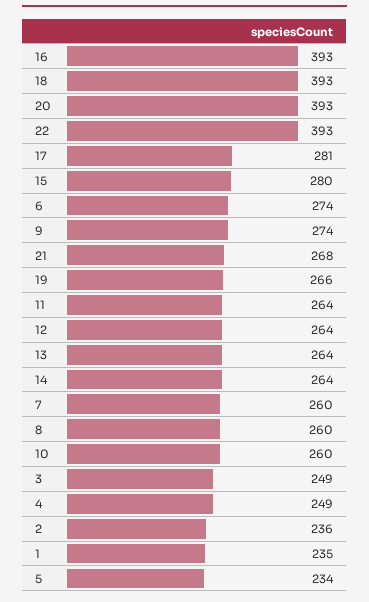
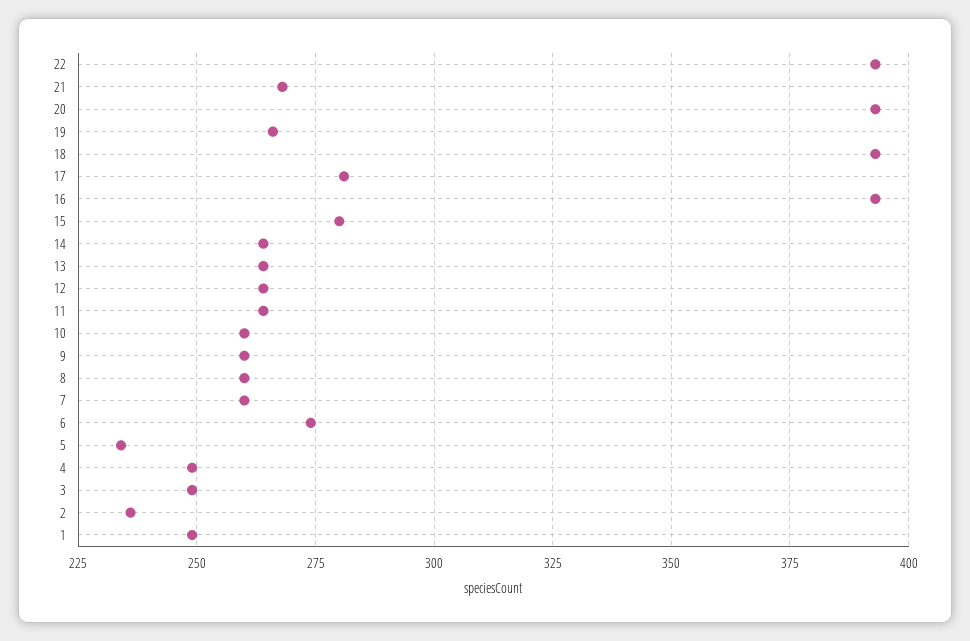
  {
    "16": 393,
    "18": 393,
    "20": 393,
    "22": 393,
    "17": 281,
    "15": 280,
    "6": 274,
-   "9": 274,
+   "9": 260,
    "21": 268,
    "19": 266,
    "11": 264,
    "12": 264,
    "13": 264,
    "14": 264,
    "7": 260,
    "8": 260,
    "10": 260,
    "3": 249,
    "4": 249,
    "2": 236,
-   "1": 235,
+   "1": 250,
    "5": 234
  }

